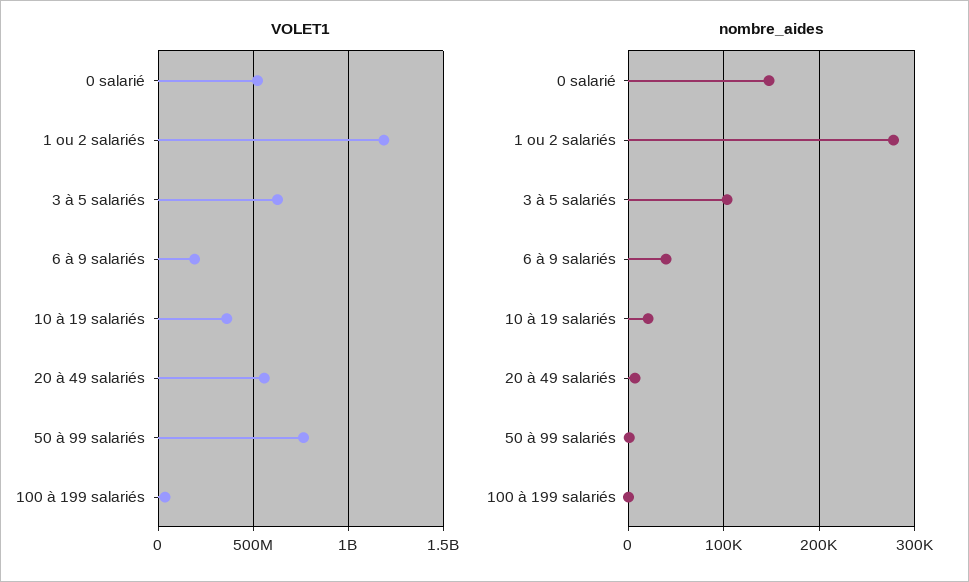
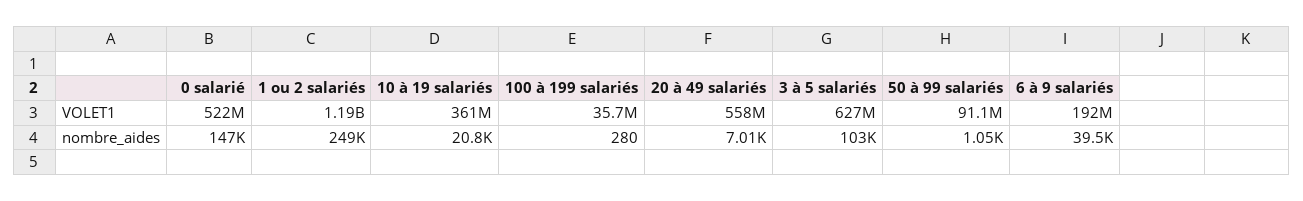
  {
    "VOLET1": {
      "0 salarié": 522000000,
      "1 ou 2 salariés": 1190000000,
      "3 à 5 salariés": 627000000,
      "6 à 9 salariés": 192000000,
      "10 à 19 salariés": 361000000,
      "20 à 49 salariés": 558000000,
-     "50 à 99 salariés": 750000000,
+     "50 à 99 salariés": 91100000,
      "100 à 199 salariés": 35700000
    },
    "nombre_aides": {
      "0 salarié": 147000,
-     "1 ou 2 salariés": 280000,
+     "1 ou 2 salariés": 249000,
      "3 à 5 salariés": 103000,
      "6 à 9 salariés": 39500,
      "10 à 19 salariés": 20800,
      "20 à 49 salariés": 7010,
      "50 à 99 salariés": 1050,
      "100 à 199 salariés": 280
    }
  }

